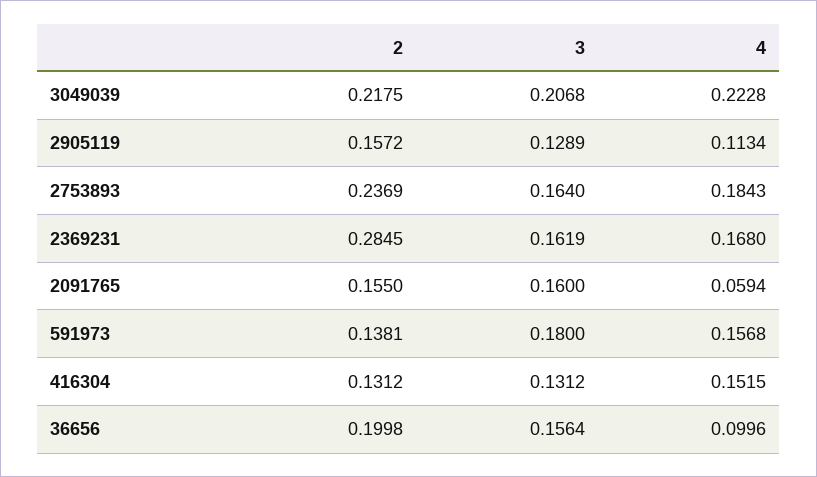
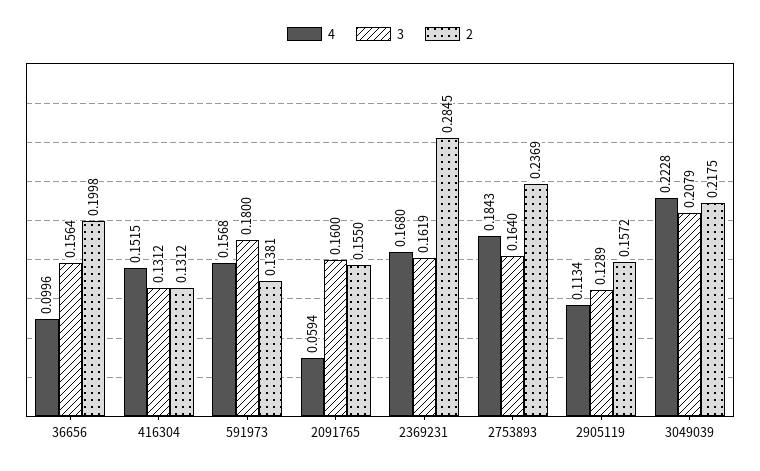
  {
    "2": {
      "3049039": 0.2175,
      "2905119": 0.1572,
      "2753893": 0.2369,
      "2369231": 0.2845,
      "2091765": 0.155,
      "591973": 0.1381,
      "416304": 0.1312,
      "36656": 0.1998
    },
    "3": {
-     "3049039": 0.2068,
+     "3049039": 0.2079,
      "2905119": 0.1289,
      "2753893": 0.164,
      "2369231": 0.1619,
      "2091765": 0.16,
      "591973": 0.18,
      "416304": 0.1312,
      "36656": 0.1564
    },
    "4": {
      "3049039": 0.2228,
      "2905119": 0.1134,
      "2753893": 0.1843,
      "2369231": 0.168,
      "2091765": 0.0594,
      "591973": 0.1568,
      "416304": 0.1515,
      "36656": 0.0996
    }
  }

